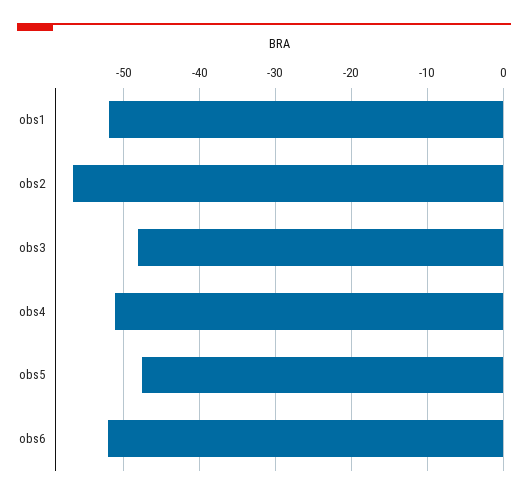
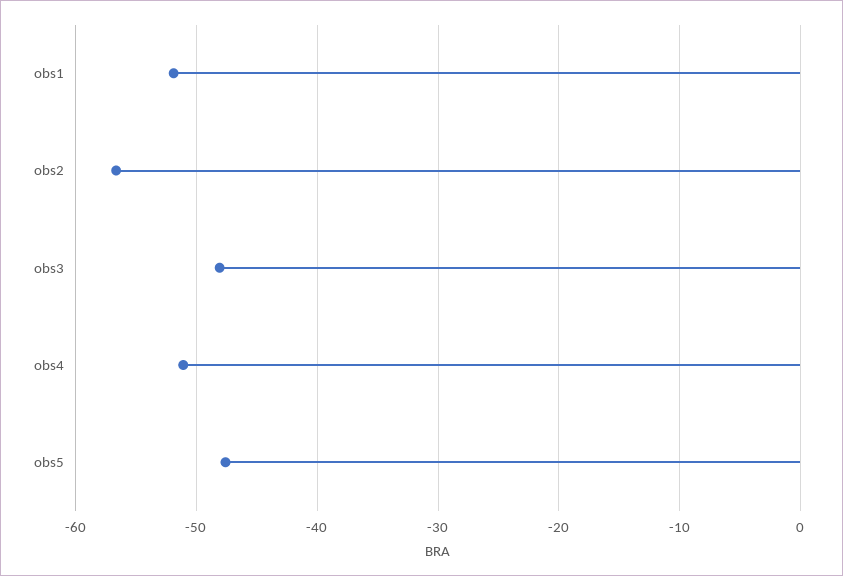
  {
    "obs1": -52,
    "obs2": -57,
    "obs3": -48,
    "obs4": -51,
-   "obs5": -48,
+   "obs5": -48
-   "obs6": -52
  }

